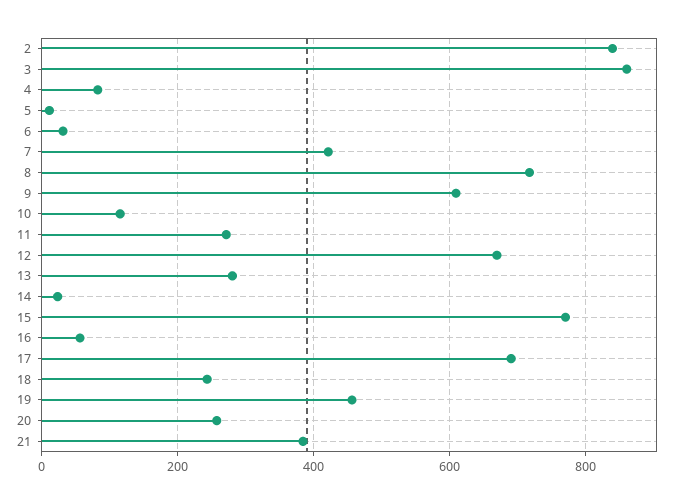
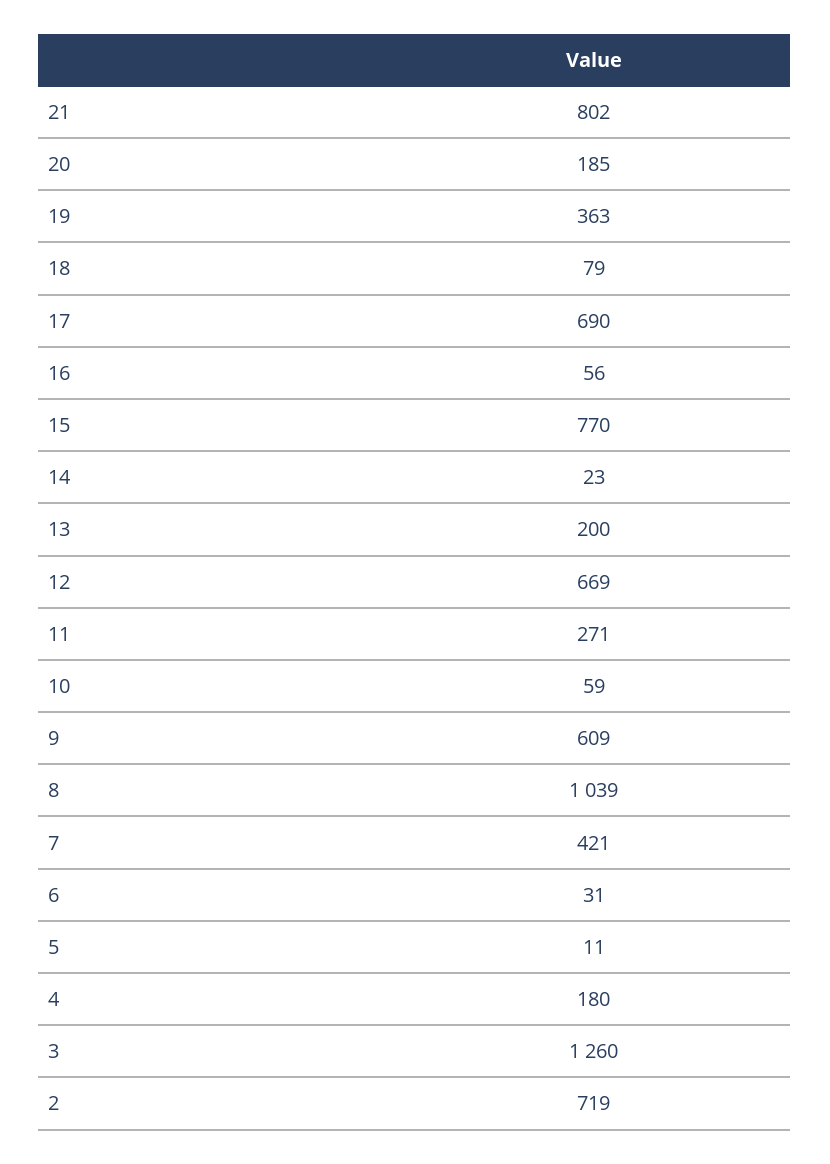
  {
-   "2": 840,
+   "2": 719,
-   "3": 860,
+   "3": 1260,
-   "4": 80,
+   "4": 180,
    "5": 11,
    "6": 31,
    "7": 421,
-   "8": 720,
+   "8": 1039,
    "9": 609,
-   "10": 120,
+   "10": 59,
    "11": 271,
    "12": 669,
-   "13": 280,
+   "13": 200,
    "14": 23,
    "15": 770,
    "16": 56,
    "17": 690,
-   "18": 240,
+   "18": 79,
-   "19": 460,
+   "19": 363,
-   "20": 260,
+   "20": 185,
-   "21": 380
+   "21": 802
  }

